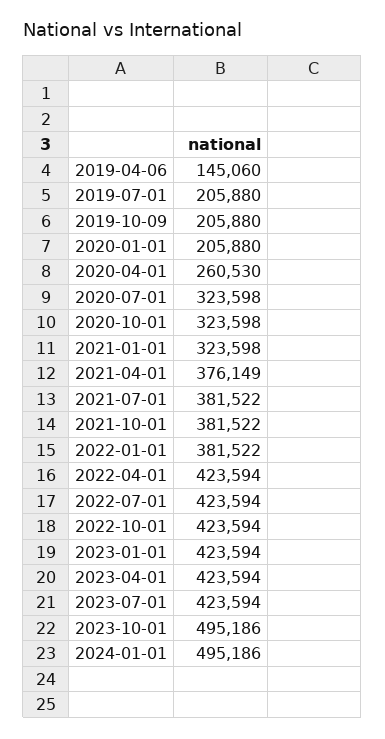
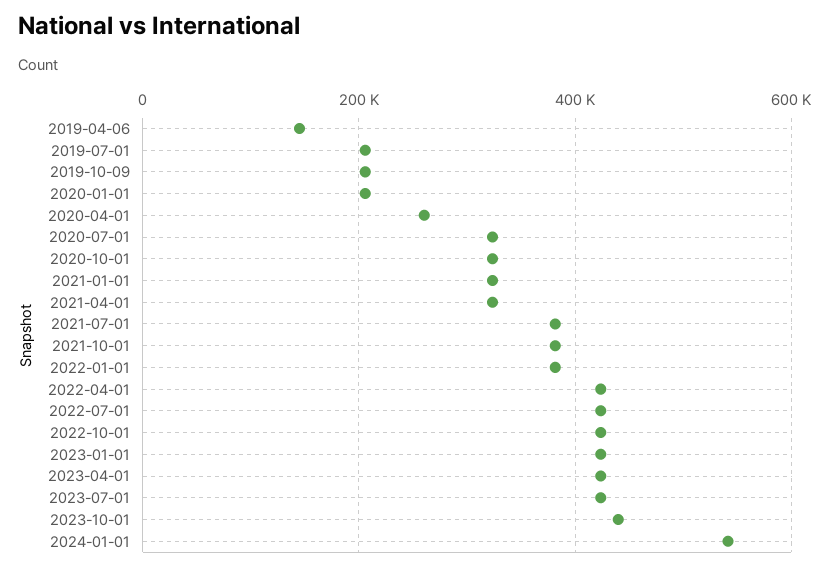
  {
    "2019-04-06": 145060,
    "2019-07-01": 205880,
    "2019-10-09": 205880,
    "2020-01-01": 205880,
    "2020-04-01": 260530,
    "2020-07-01": 323598,
    "2020-10-01": 323598,
    "2021-01-01": 323598,
-   "2021-04-01": 376149,
+   "2021-04-01": 320000,
    "2021-07-01": 381522,
    "2021-10-01": 381522,
    "2022-01-01": 381522,
    "2022-04-01": 423594,
    "2022-07-01": 423594,
    "2022-10-01": 423594,
    "2023-01-01": 423594,
    "2023-04-01": 423594,
    "2023-07-01": 423594,
-   "2023-10-01": 495186,
+   "2023-10-01": 440000,
-   "2024-01-01": 495186
+   "2024-01-01": 540000
  }

